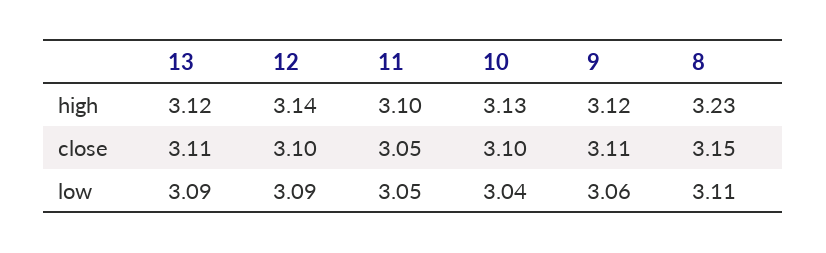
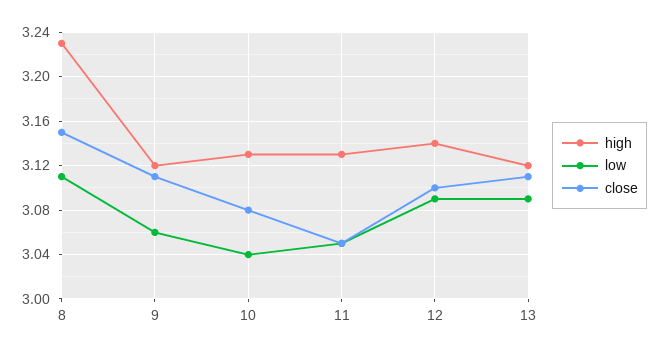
  {
    "high": {
      "13": 3.12,
      "12": 3.14,
-     "11": 3.1,
+     "11": 3.13,
      "10": 3.13,
      "9": 3.12,
      "8": 3.23
    },
    "close": {
      "13": 3.11,
      "12": 3.1,
      "11": 3.05,
-     "10": 3.1,
+     "10": 3.08,
      "9": 3.11,
      "8": 3.15
    },
    "low": {
      "13": 3.09,
      "12": 3.09,
      "11": 3.05,
      "10": 3.04,
      "9": 3.06,
      "8": 3.11
    }
  }

